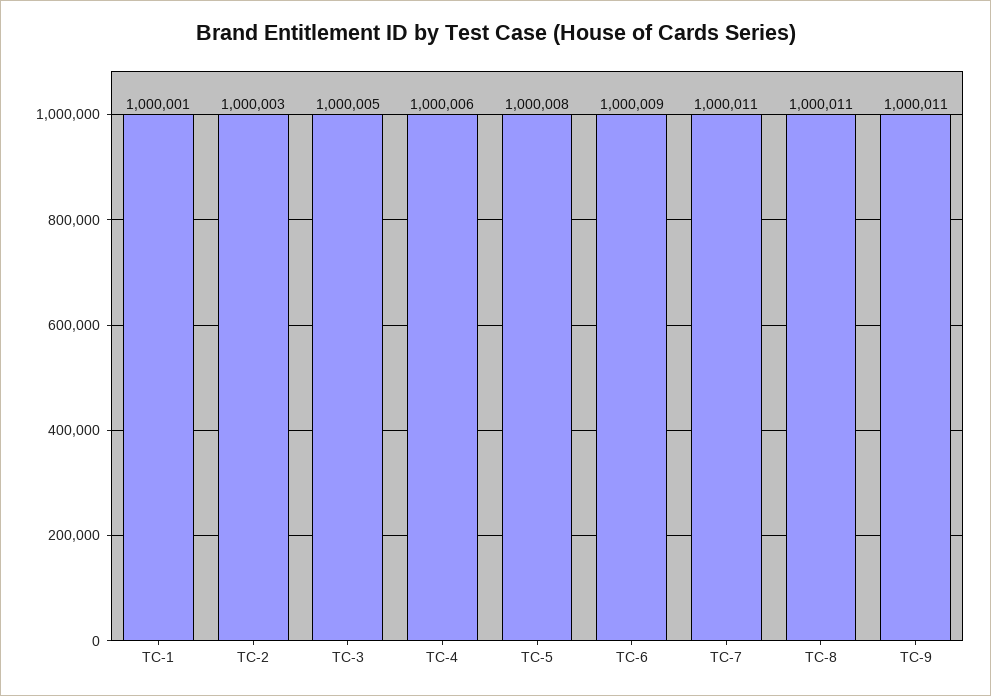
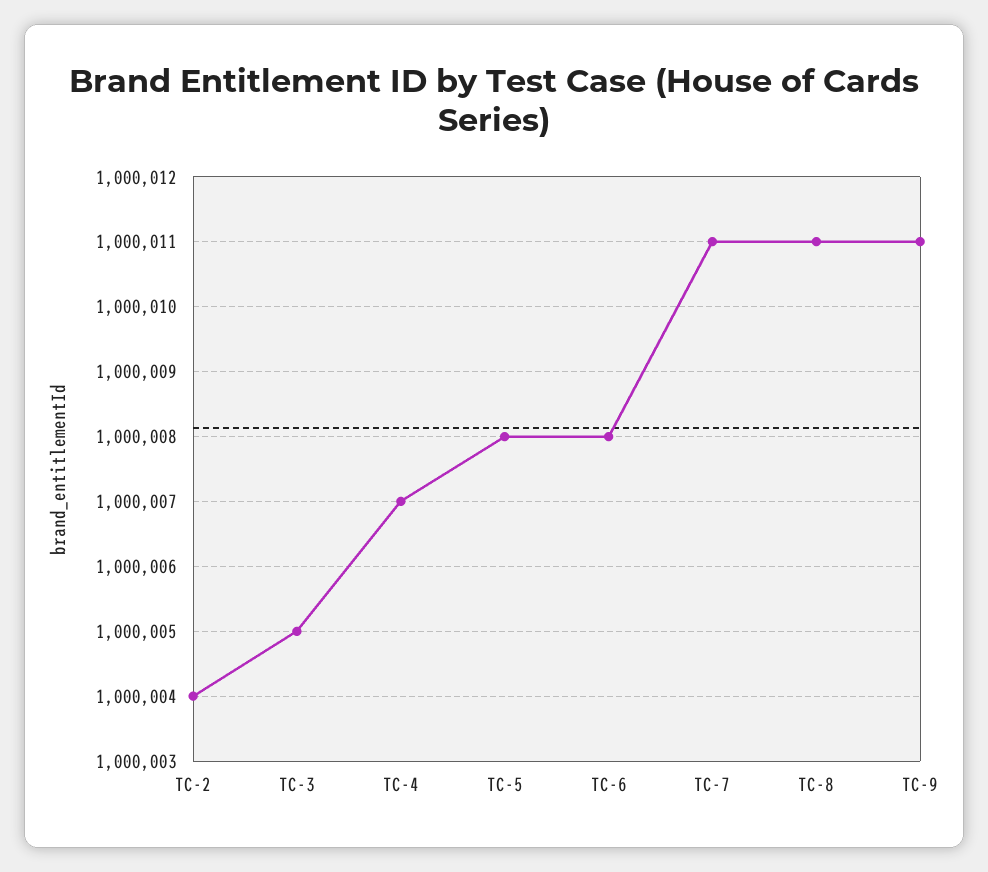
  {
-   "TC-1": 1000001,
-   "TC-2": 1000003,
+   "TC-2": 1000004,
    "TC-3": 1000005,
-   "TC-4": 1000006,
+   "TC-4": 1000007,
    "TC-5": 1000008,
-   "TC-6": 1000009,
+   "TC-6": 1000008,
    "TC-7": 1000011,
    "TC-8": 1000011,
    "TC-9": 1000011
  }

